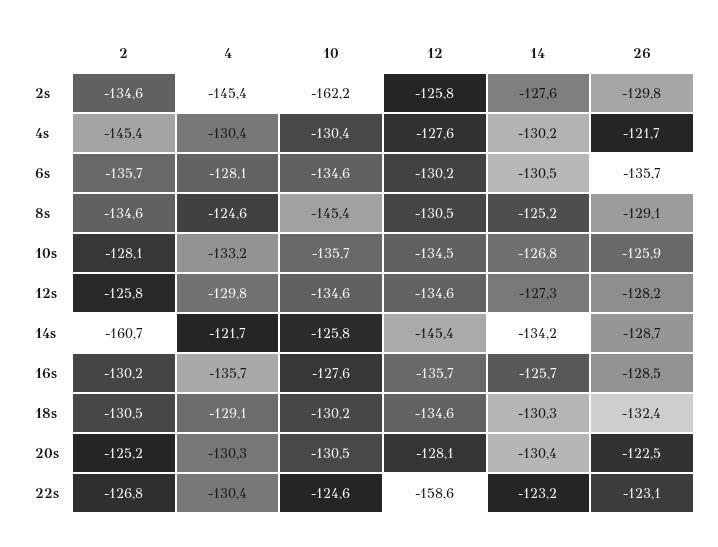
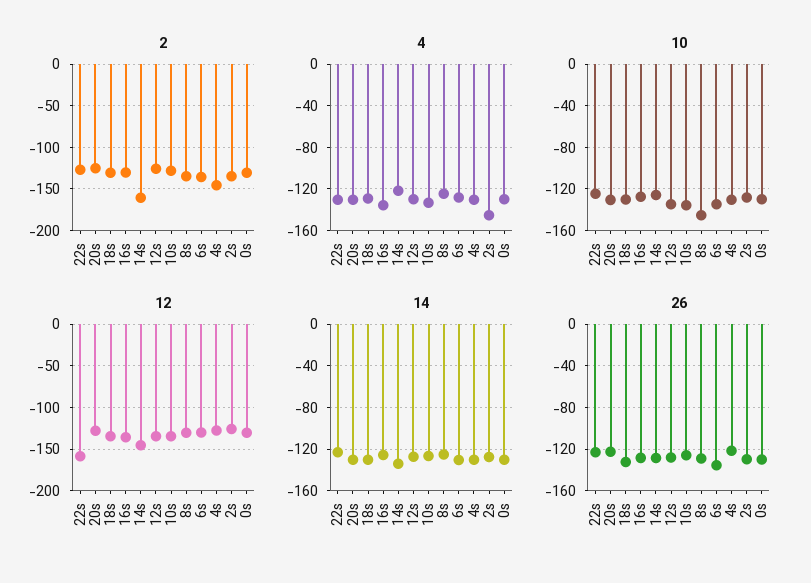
  {
    "2": {
      "2s": -134.6,
      "4s": -145.4,
      "6s": -135.7,
      "8s": -134.6,
      "10s": -128.1,
      "12s": -125.8,
      "14s": -160.7,
      "16s": -130.2,
      "18s": -130.5,
      "20s": -125.2,
-     "22s": -126.8
+     "22s": -126.8,
+     "0s": -130
    },
    "4": {
      "2s": -145.4,
      "4s": -130.4,
      "6s": -128.1,
      "8s": -124.6,
      "10s": -133.2,
      "12s": -129.8,
      "14s": -121.7,
      "16s": -135.7,
      "18s": -129.1,
      "20s": -130.3,
-     "22s": -130.4
+     "22s": -130.4,
+     "0s": -130
    },
    "10": {
-     "2s": -162.2,
+     "2s": -130,
      "4s": -130.4,
      "6s": -134.6,
      "8s": -145.4,
      "10s": -135.7,
      "12s": -134.6,
      "14s": -125.8,
      "16s": -127.6,
      "18s": -130.2,
      "20s": -130.5,
-     "22s": -124.6
+     "22s": -124.6,
+     "0s": -130
    },
    "12": {
      "2s": -125.8,
      "4s": -127.6,
      "6s": -130.2,
      "8s": -130.5,
      "10s": -134.5,
      "12s": -134.6,
      "14s": -145.4,
      "16s": -135.7,
      "18s": -134.6,
      "20s": -128.1,
-     "22s": -158.6
+     "22s": -158.6,
+     "0s": -130
    },
    "14": {
      "2s": -127.6,
      "4s": -130.2,
      "6s": -130.5,
      "8s": -125.2,
      "10s": -126.8,
      "12s": -127.3,
      "14s": -134.2,
      "16s": -125.7,
      "18s": -130.3,
      "20s": -130.4,
-     "22s": -123.2
+     "22s": -123.2,
+     "0s": -130
    },
    "26": {
      "2s": -129.8,
      "4s": -121.7,
      "6s": -135.7,
      "8s": -129.1,
      "10s": -125.9,
      "12s": -128.2,
      "14s": -128.7,
      "16s": -128.5,
      "18s": -132.4,
      "20s": -122.5,
-     "22s": -123.1
+     "22s": -123.1,
+     "0s": -130
    }
  }

